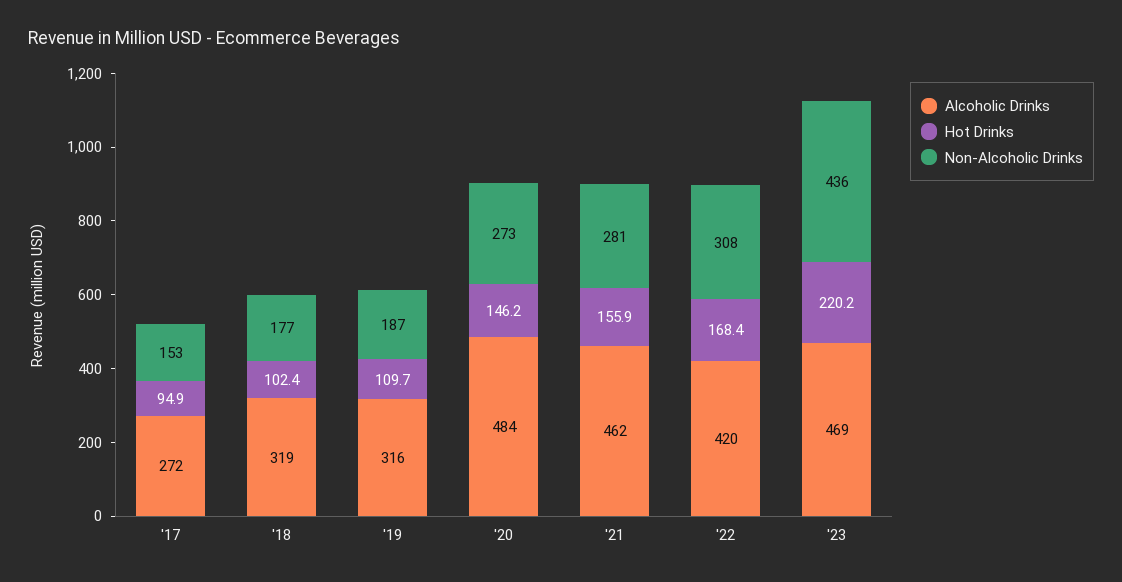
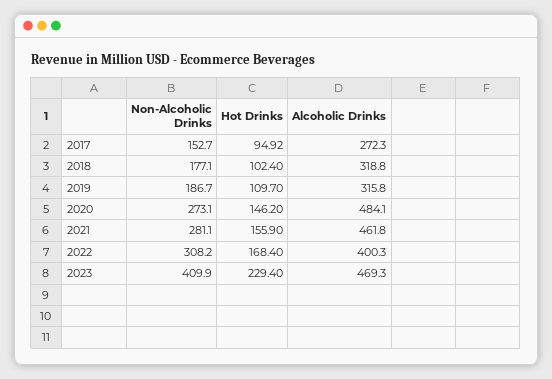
  {
    "Alcoholic Drinks": {
      "'17": 272.3,
      "'18": 318.8,
      "'19": 315.8,
      "'20": 484.1,
      "'21": 461.8,
-     "'22": 420,
+     "'22": 400.3,
      "'23": 469.3
    },
    "Hot Drinks": {
      "'17": 94.92,
      "'18": 102.4,
      "'19": 109.7,
      "'20": 146.2,
      "'21": 155.9,
      "'22": 168.4,
-     "'23": 220.2
+     "'23": 229.4
    },
    "Non-Alcoholic Drinks": {
      "'17": 152.7,
      "'18": 177.1,
      "'19": 186.7,
      "'20": 273.1,
      "'21": 281.1,
      "'22": 308.2,
-     "'23": 436
+     "'23": 409.9
    }
  }

